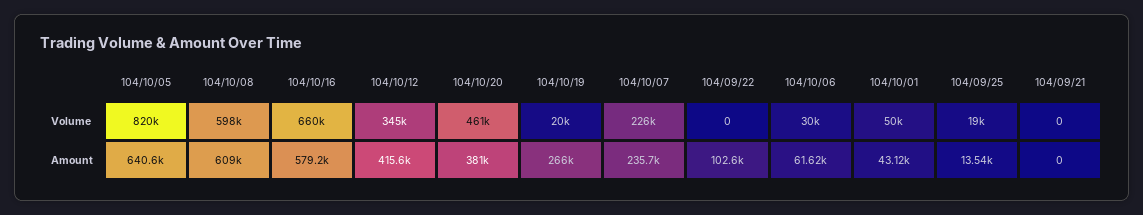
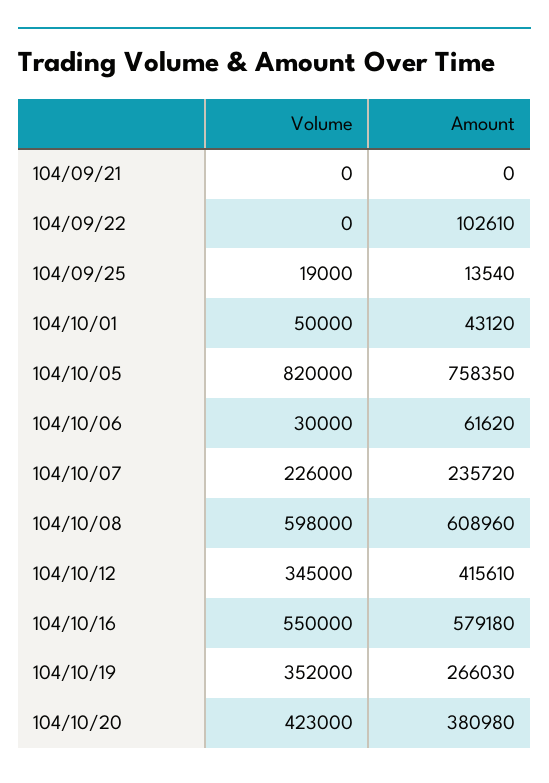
  {
    "104/10/05": {
      "Volume": 820000,
-     "Amount": 640600
+     "Amount": 758350
    },
    "104/10/08": {
      "Volume": 598000,
      "Amount": 608960
    },
    "104/10/16": {
-     "Volume": 660000,
+     "Volume": 550000,
      "Amount": 579180
    },
    "104/10/12": {
      "Volume": 345000,
      "Amount": 415610
    },
    "104/10/20": {
-     "Volume": 461000,
+     "Volume": 423000,
      "Amount": 380980
    },
    "104/10/19": {
-     "Volume": 20000,
+     "Volume": 352000,
      "Amount": 266030
    },
    "104/10/07": {
      "Volume": 226000,
      "Amount": 235720
    },
    "104/09/22": {
      "Volume": 0,
      "Amount": 102610
    },
    "104/10/06": {
      "Volume": 30000,
      "Amount": 61620
    },
    "104/10/01": {
      "Volume": 50000,
      "Amount": 43120
    },
    "104/09/25": {
      "Volume": 19000,
      "Amount": 13540
    },
    "104/09/21": {
      "Volume": 0,
      "Amount": 0
    }
  }

